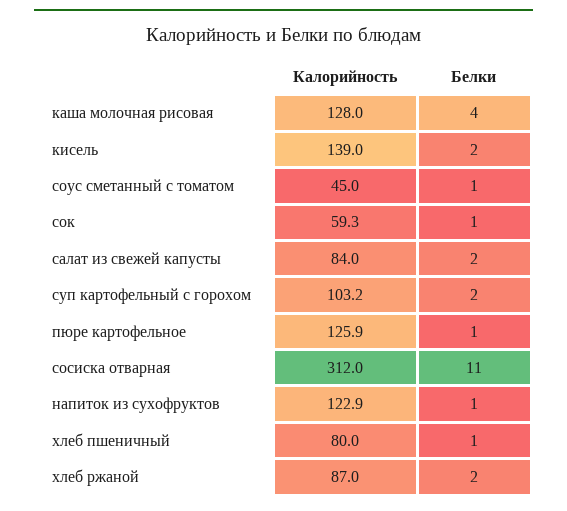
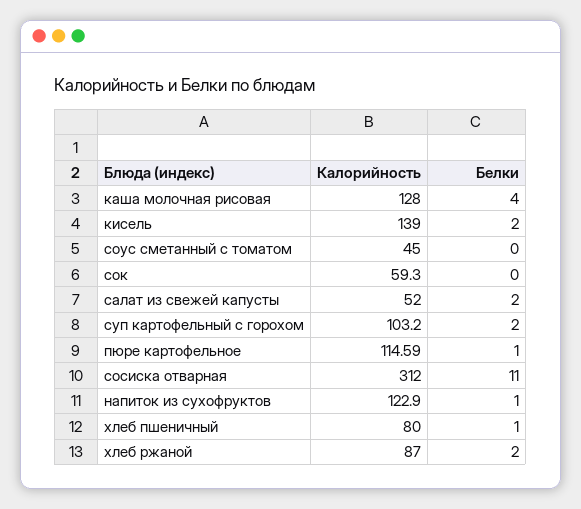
  {
    "Калорийность": {
      "каша молочная рисовая": 128,
      "кисель": 139,
      "соус сметанный с томатом": 45,
      "сок": 59.3,
-     "салат из свежей капусты": 84,
+     "салат из свежей капусты": 52,
      "суп картофельный с горохом": 103.2,
-     "пюре картофельное": 125.9,
+     "пюре картофельное": 114.59,
      "сосиска отварная": 312,
      "напиток из сухофруктов": 122.9,
      "хлеб пшеничный": 80,
      "хлеб ржаной": 87
    },
    "Белки": {
      "каша молочная рисовая": 4,
      "кисель": 2,
-     "соус сметанный с томатом": 1,
+     "соус сметанный с томатом": 0,
-     "сок": 1,
+     "сок": 0,
      "салат из свежей капусты": 2,
      "суп картофельный с горохом": 2,
      "пюре картофельное": 1,
      "сосиска отварная": 11,
      "напиток из сухофруктов": 1,
      "хлеб пшеничный": 1,
      "хлеб ржаной": 2
    }
  }

